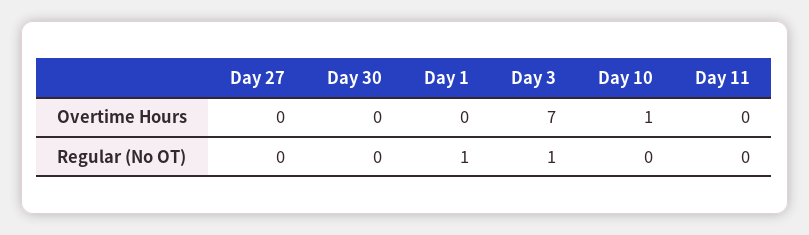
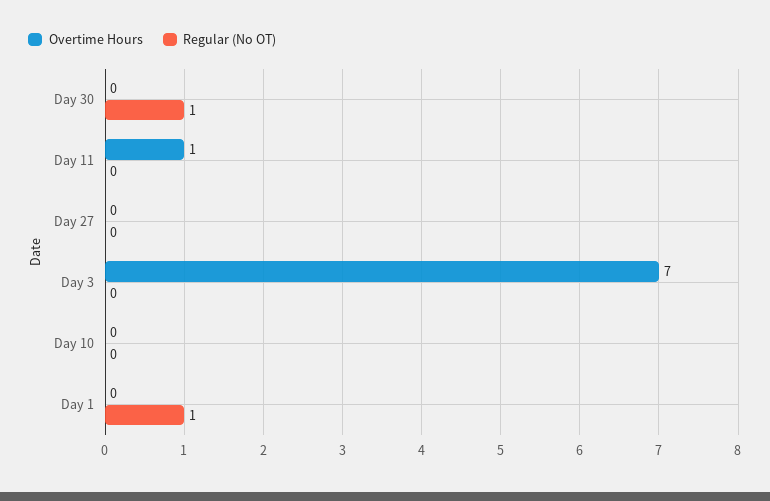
  {
    "Overtime Hours": {
      "Day 27": 0,
      "Day 30": 0,
      "Day 1": 0,
      "Day 3": 7,
-     "Day 10": 1,
+     "Day 10": 0,
-     "Day 11": 0
+     "Day 11": 1
    },
    "Regular (No OT)": {
      "Day 27": 0,
-     "Day 30": 0,
+     "Day 30": 1,
      "Day 1": 1,
-     "Day 3": 1,
+     "Day 3": 0,
      "Day 10": 0,
      "Day 11": 0
    }
  }

